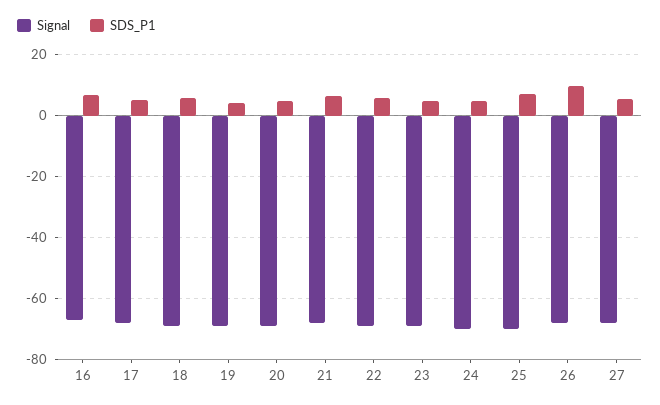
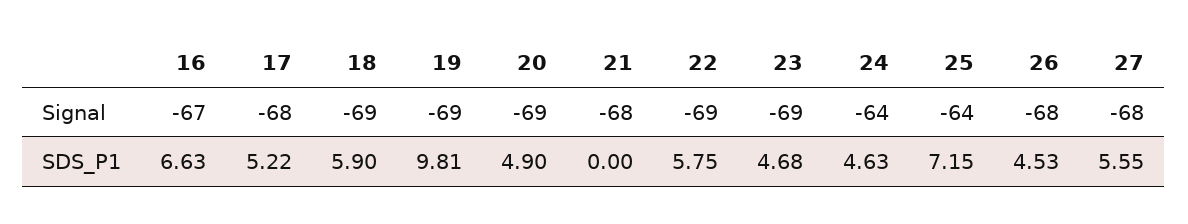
  {
    "Signal": {
      "16": -67,
      "17": -68,
      "18": -69,
      "19": -69,
      "20": -69,
      "21": -68,
      "22": -69,
      "23": -69,
-     "24": -70,
+     "24": -64,
-     "25": -70,
+     "25": -64,
      "26": -68,
      "27": -68
    },
    "SDS_P1": {
      "16": 6.63,
      "17": 5.22,
      "18": 5.9,
-     "19": 4,
+     "19": 9.81,
      "20": 4.9,
-     "21": 6,
+     "21": 0,
      "22": 5.75,
      "23": 4.68,
      "24": 4.63,
      "25": 7.15,
-     "26": 10,
+     "26": 4.53,
      "27": 5.55
    }
  }

